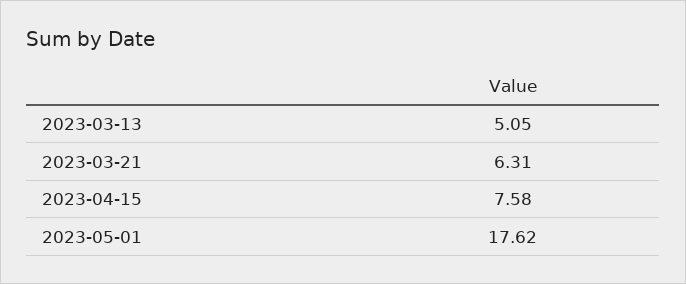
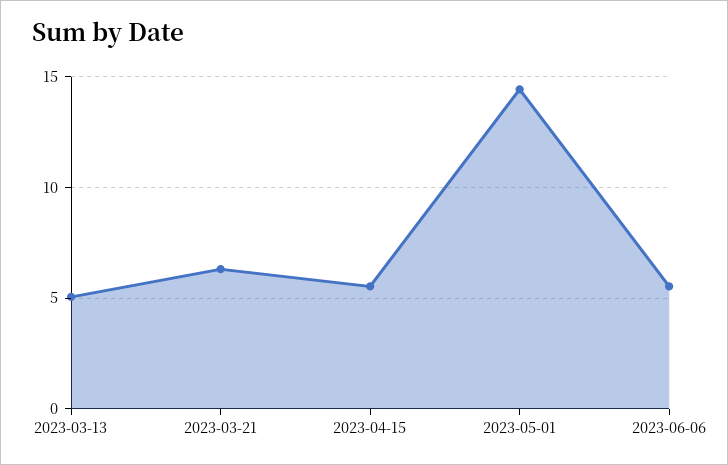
  {
    "2023-03-13": 5.05,
    "2023-03-21": 6.31,
-   "2023-04-15": 7.58,
+   "2023-04-15": 5.5,
-   "2023-05-01": 17.62
+   "2023-05-01": 14.5,
+   "2023-06-06": 5.5
  }

